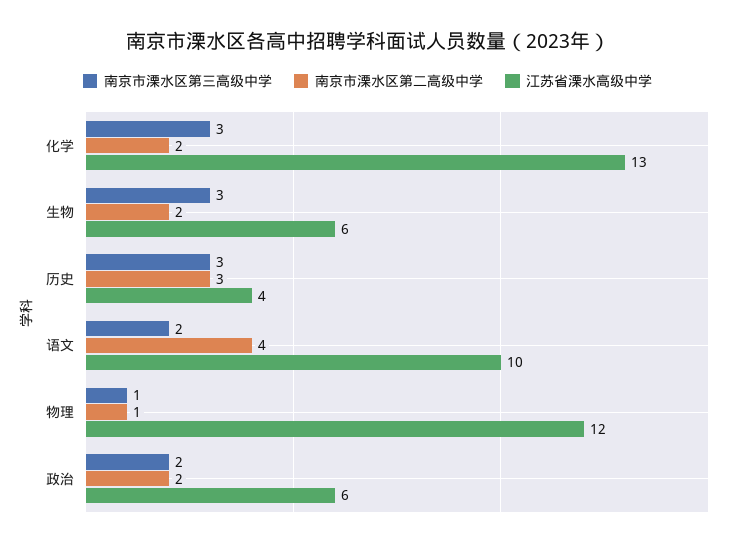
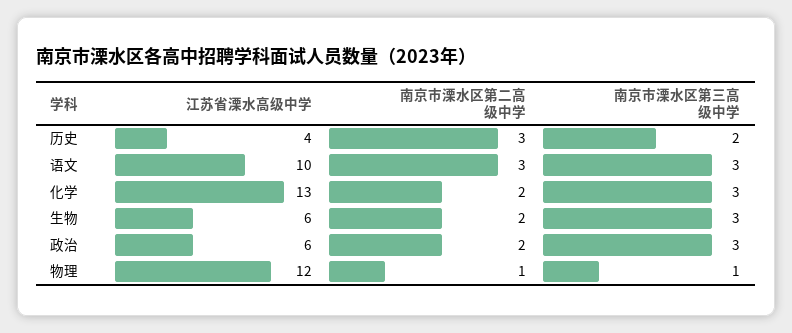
  {
    "南京市溧水区第三高级中学": {
      "化学": 3,
      "生物": 3,
-     "历史": 3,
+     "历史": 2,
-     "语文": 2,
+     "语文": 3,
      "物理": 1,
-     "政治": 2
+     "政治": 3
    },
    "南京市溧水区第二高级中学": {
      "化学": 2,
      "生物": 2,
      "历史": 3,
-     "语文": 4,
+     "语文": 3,
      "物理": 1,
      "政治": 2
    },
    "江苏省溧水高级中学": {
      "化学": 13,
      "生物": 6,
      "历史": 4,
      "语文": 10,
      "物理": 12,
      "政治": 6
    }
  }

